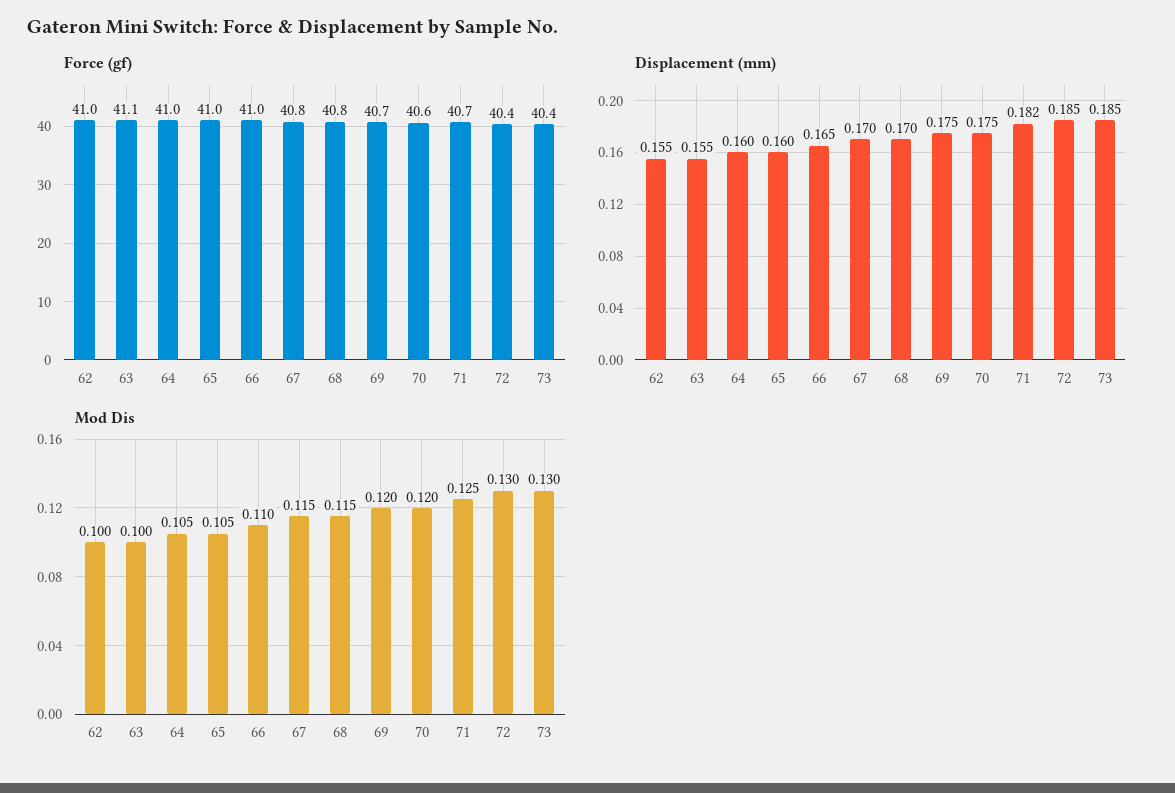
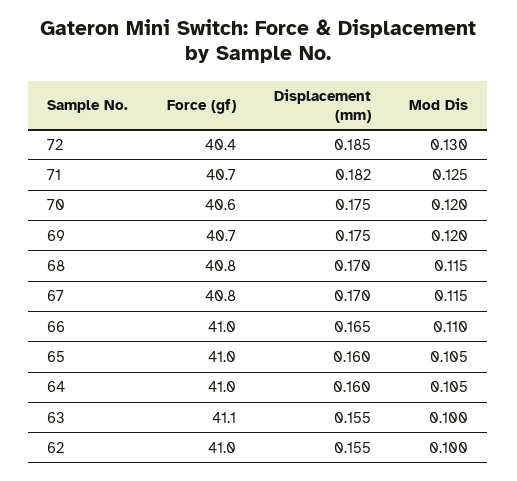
  {
    "Force (gf)": {
      "62": 41,
      "63": 41.1,
      "64": 41,
      "65": 41,
      "66": 41,
      "67": 40.8,
      "68": 40.8,
      "69": 40.7,
      "70": 40.6,
      "71": 40.7,
-     "72": 40.4,
+     "72": 40.4
-     "73": 40.4
    },
    "Displacement (mm)": {
      "62": 0.155,
      "63": 0.155,
      "64": 0.16,
      "65": 0.16,
      "66": 0.165,
      "67": 0.17,
      "68": 0.17,
      "69": 0.175,
      "70": 0.175,
      "71": 0.182,
-     "72": 0.185,
+     "72": 0.185
-     "73": 0.185
    },
    "Mod Dis": {
      "62": 0.1,
      "63": 0.1,
      "64": 0.105,
      "65": 0.105,
      "66": 0.11,
      "67": 0.115,
      "68": 0.115,
      "69": 0.12,
      "70": 0.12,
      "71": 0.125,
-     "72": 0.13,
+     "72": 0.13
-     "73": 0.13
    }
  }

